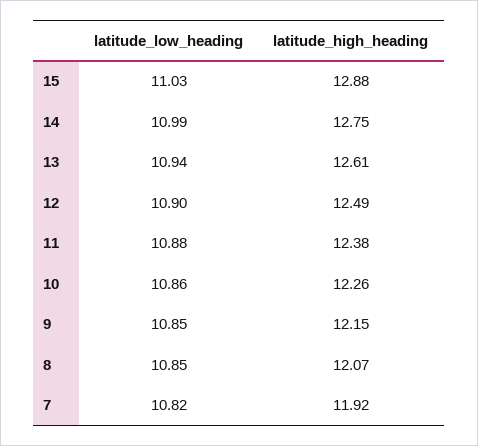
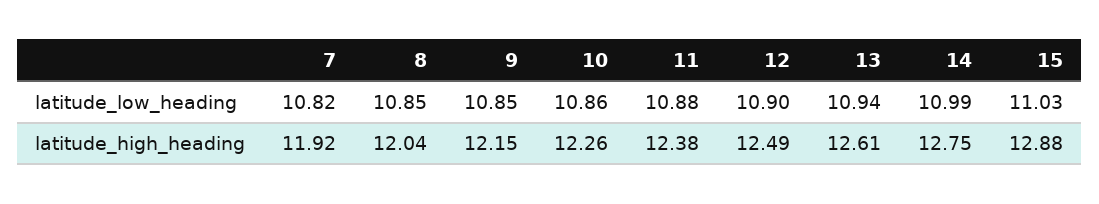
  {
    "latitude_low_heading": {
      "15": 11.03,
      "14": 10.99,
      "13": 10.94,
      "12": 10.9,
      "11": 10.88,
      "10": 10.86,
      "9": 10.85,
      "8": 10.85,
      "7": 10.82
    },
    "latitude_high_heading": {
      "15": 12.88,
      "14": 12.75,
      "13": 12.61,
      "12": 12.49,
      "11": 12.38,
      "10": 12.26,
      "9": 12.15,
-     "8": 12.07,
+     "8": 12.04,
      "7": 11.92
    }
  }

